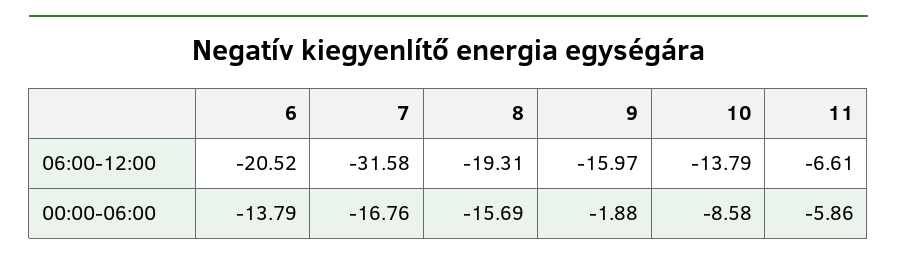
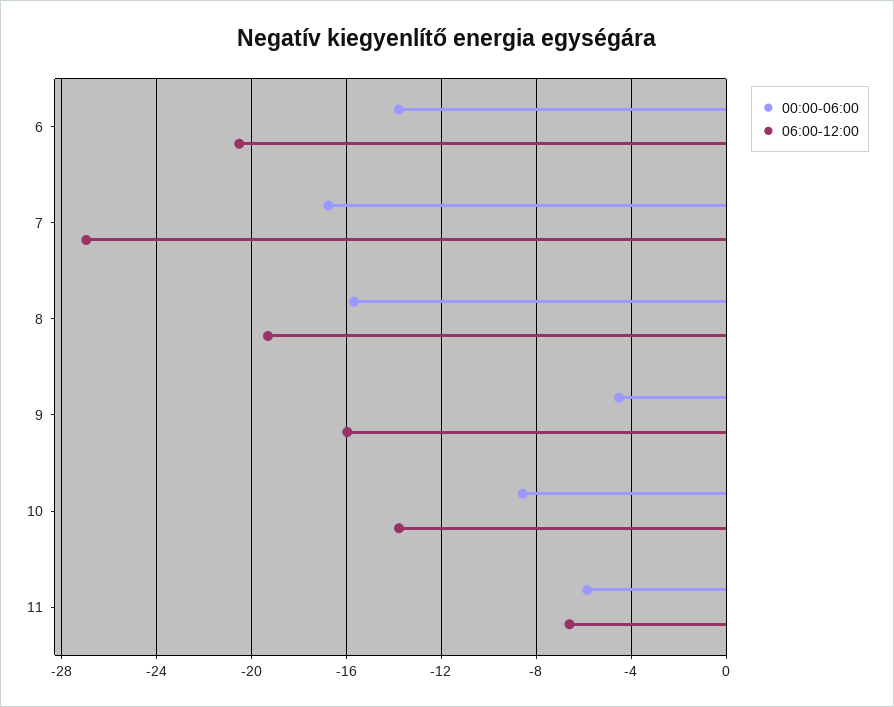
  {
    "06:00-12:00": {
      "6": -20.52,
-     "7": -31.58,
+     "7": -27,
      "8": -19.31,
      "9": -15.97,
      "10": -13.79,
      "11": -6.61
    },
    "00:00-06:00": {
      "6": -13.79,
      "7": -16.76,
      "8": -15.69,
-     "9": -1.88,
+     "9": -4.5,
      "10": -8.58,
      "11": -5.86
    }
  }

